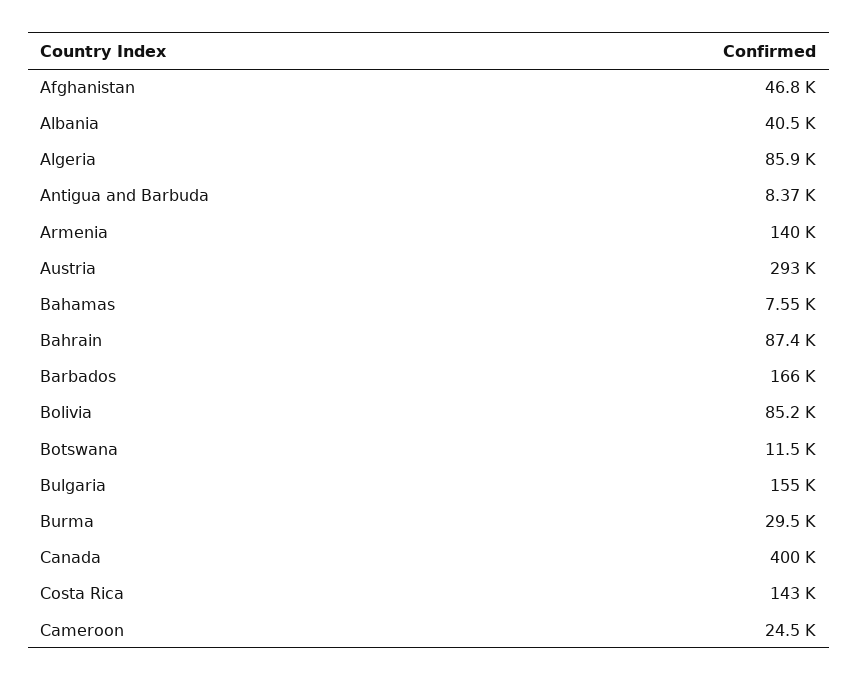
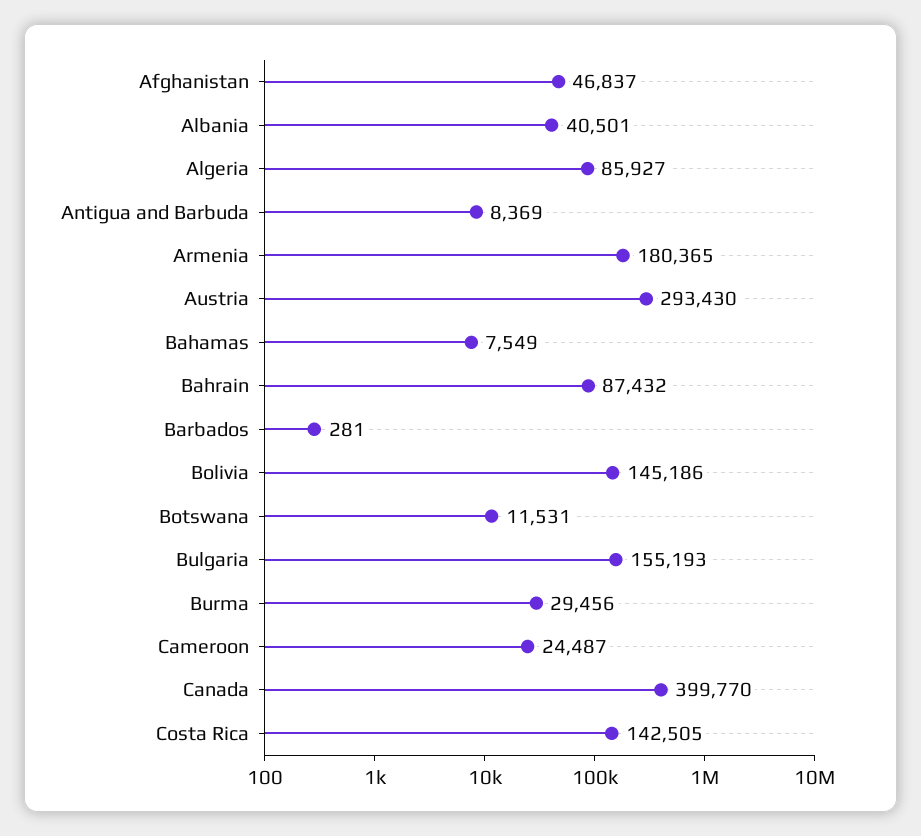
  {
    "Afghanistan": 46837,
    "Albania": 40501,
    "Algeria": 85927,
    "Antigua and Barbuda": 8369,
-   "Armenia": 140000,
+   "Armenia": 180365,
    "Austria": 293430,
    "Bahamas": 7549,
    "Bahrain": 87432,
-   "Barbados": 166000,
+   "Barbados": 281,
-   "Bolivia": 85200,
+   "Bolivia": 145186,
    "Botswana": 11531,
    "Bulgaria": 155193,
    "Burma": 29456,
    "Canada": 399770,
    "Costa Rica": 142505,
    "Cameroon": 24487
  }

